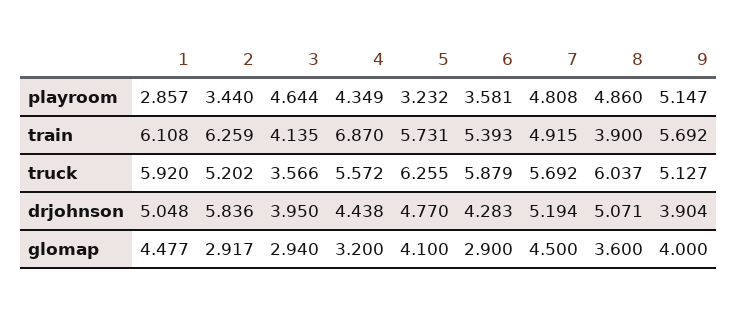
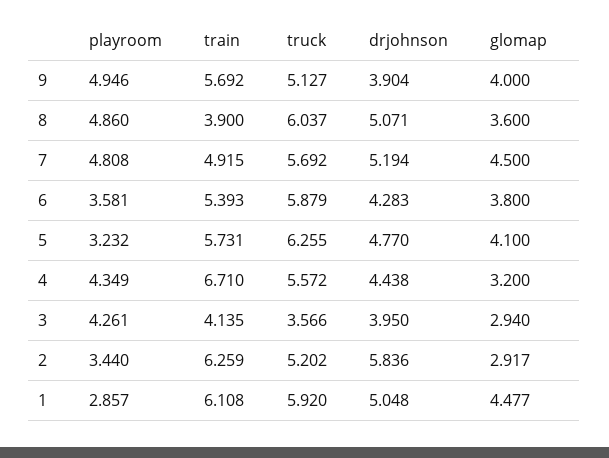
  {
    "1": {
      "playroom": 2.857,
      "train": 6.108,
      "truck": 5.92,
      "drjohnson": 5.048,
      "glomap": 4.477
    },
    "2": {
      "playroom": 3.44,
      "train": 6.259,
      "truck": 5.202,
      "drjohnson": 5.836,
      "glomap": 2.917
    },
    "3": {
-     "playroom": 4.644,
+     "playroom": 4.261,
      "train": 4.135,
      "truck": 3.566,
      "drjohnson": 3.95,
      "glomap": 2.94
    },
    "4": {
      "playroom": 4.349,
-     "train": 6.87,
+     "train": 6.71,
      "truck": 5.572,
      "drjohnson": 4.438,
      "glomap": 3.2
    },
    "5": {
      "playroom": 3.232,
      "train": 5.731,
      "truck": 6.255,
      "drjohnson": 4.77,
      "glomap": 4.1
    },
    "6": {
      "playroom": 3.581,
      "train": 5.393,
      "truck": 5.879,
      "drjohnson": 4.283,
-     "glomap": 2.9
+     "glomap": 3.8
    },
    "7": {
      "playroom": 4.808,
      "train": 4.915,
      "truck": 5.692,
      "drjohnson": 5.194,
      "glomap": 4.5
    },
    "8": {
      "playroom": 4.86,
      "train": 3.9,
      "truck": 6.037,
      "drjohnson": 5.071,
      "glomap": 3.6
    },
    "9": {
-     "playroom": 5.147,
+     "playroom": 4.946,
      "train": 5.692,
      "truck": 5.127,
      "drjohnson": 3.904,
      "glomap": 4
    }
  }

